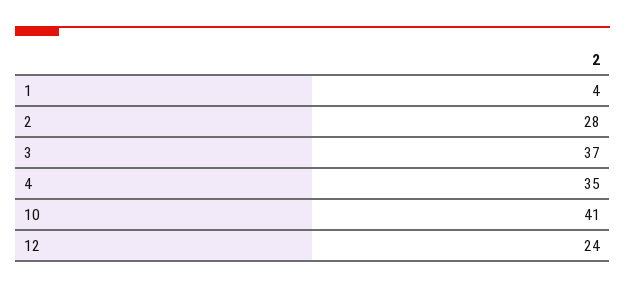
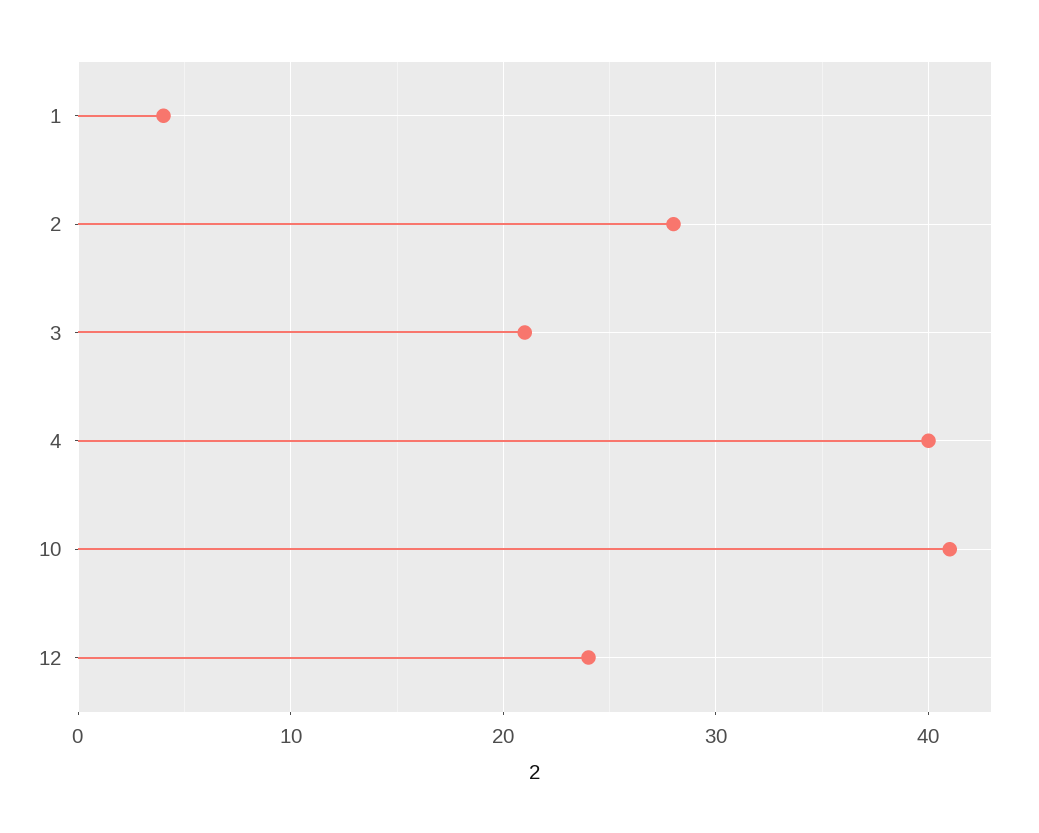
  {
    "1": 4,
    "2": 28,
-   "3": 37,
+   "3": 21,
-   "4": 35,
+   "4": 40,
    "10": 41,
    "12": 24
  }

